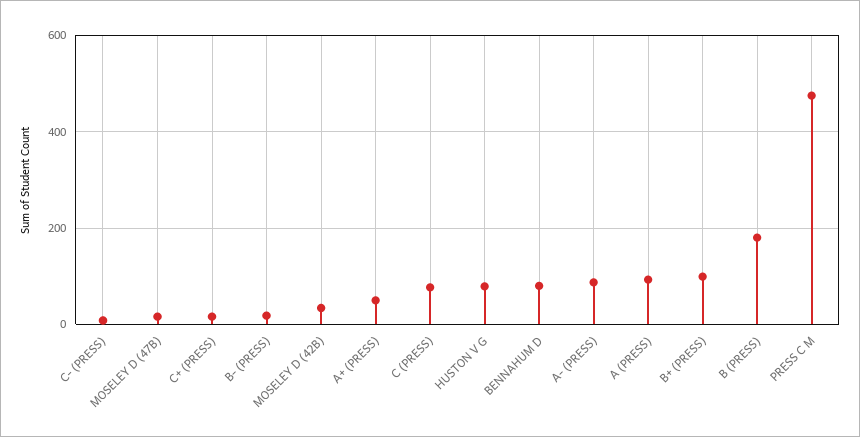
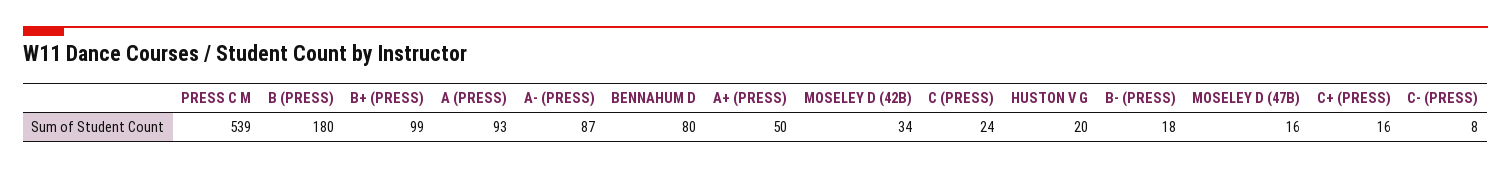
  {
    "C- (PRESS)": 8,
    "MOSELEY D (47B)": 16,
    "C+ (PRESS)": 16,
    "B- (PRESS)": 18,
    "MOSELEY D (42B)": 34,
    "A+ (PRESS)": 50,
-   "C (PRESS)": 80,
+   "C (PRESS)": 24,
-   "HUSTON V G": 80,
+   "HUSTON V G": 20,
    "BENNAHUM D": 80,
    "A- (PRESS)": 87,
    "A (PRESS)": 93,
    "B+ (PRESS)": 99,
    "B (PRESS)": 180,
-   "PRESS C M": 480
+   "PRESS C M": 539
  }

